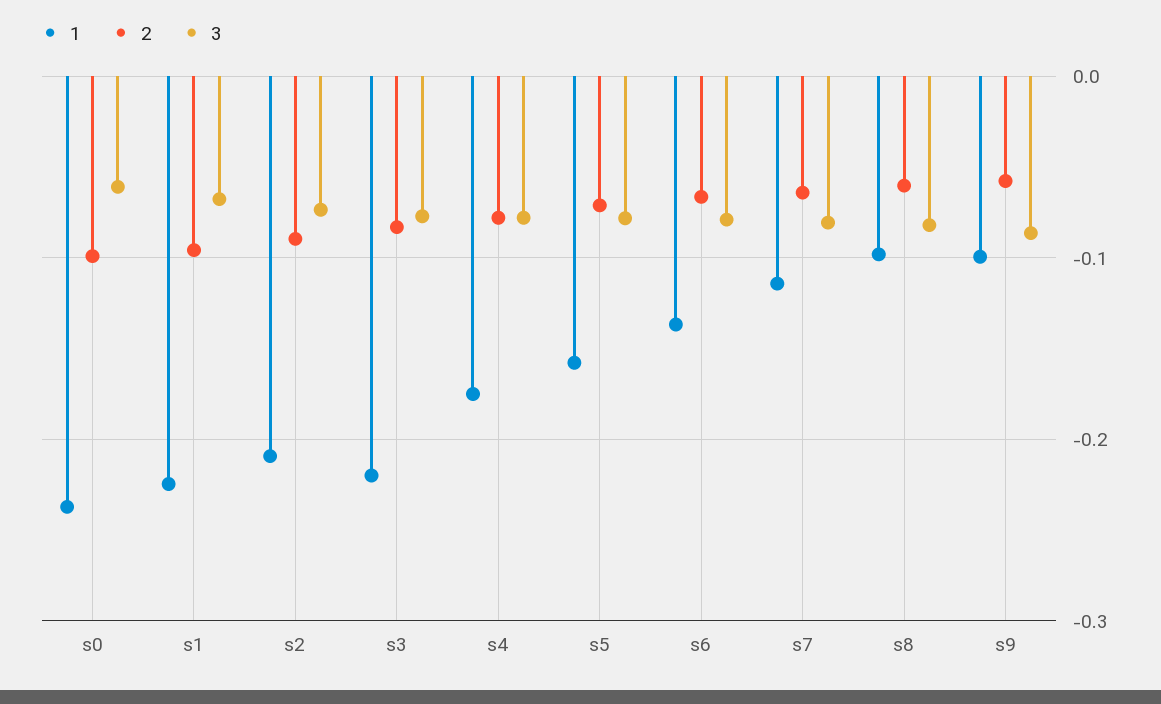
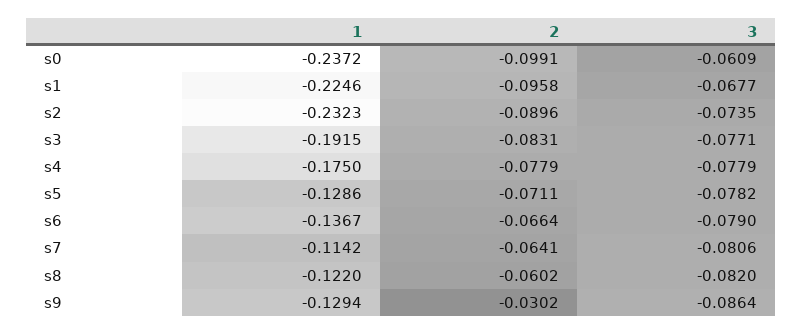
  {
    "1": {
      "s0": -0.2372,
      "s1": -0.2246,
-     "s2": -0.21,
+     "s2": -0.2323,
-     "s3": -0.22,
+     "s3": -0.1915,
      "s4": -0.175,
-     "s5": -0.16,
+     "s5": -0.1286,
      "s6": -0.1367,
      "s7": -0.1142,
-     "s8": -0.1,
+     "s8": -0.122,
-     "s9": -0.1
+     "s9": -0.1294
    },
    "2": {
      "s0": -0.0991,
      "s1": -0.0958,
      "s2": -0.0896,
      "s3": -0.0831,
      "s4": -0.0779,
      "s5": -0.0711,
      "s6": -0.0664,
      "s7": -0.0641,
      "s8": -0.0602,
-     "s9": -0.06
+     "s9": -0.0302
    },
    "3": {
      "s0": -0.0609,
      "s1": -0.0677,
      "s2": -0.0735,
      "s3": -0.0771,
      "s4": -0.0779,
      "s5": -0.0782,
      "s6": -0.079,
      "s7": -0.0806,
      "s8": -0.082,
      "s9": -0.0864
    }
  }

